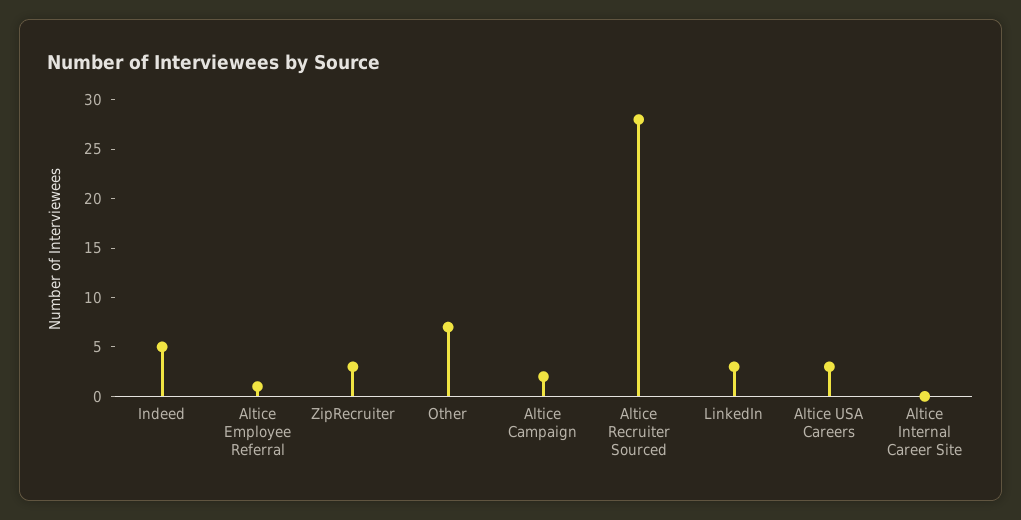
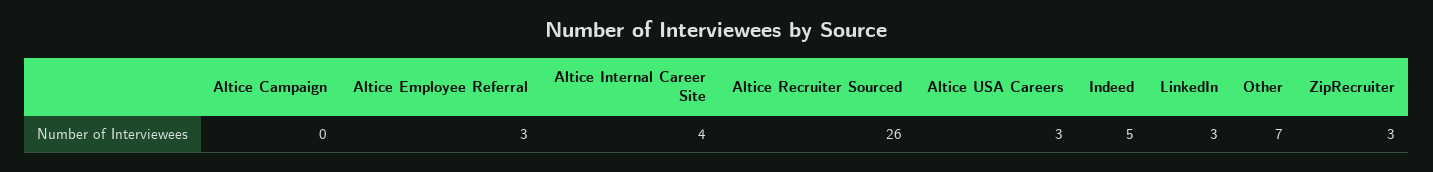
  {
    "Indeed": 5,
-   "Altice Employee Referral": 1,
+   "Altice Employee Referral": 3,
    "ZipRecruiter": 3,
    "Other": 7,
-   "Altice Campaign": 2,
+   "Altice Campaign": 0,
-   "Altice Recruiter Sourced": 28,
+   "Altice Recruiter Sourced": 26,
    "LinkedIn": 3,
    "Altice USA Careers": 3,
-   "Altice Internal Career Site": 0
+   "Altice Internal Career Site": 4
  }

